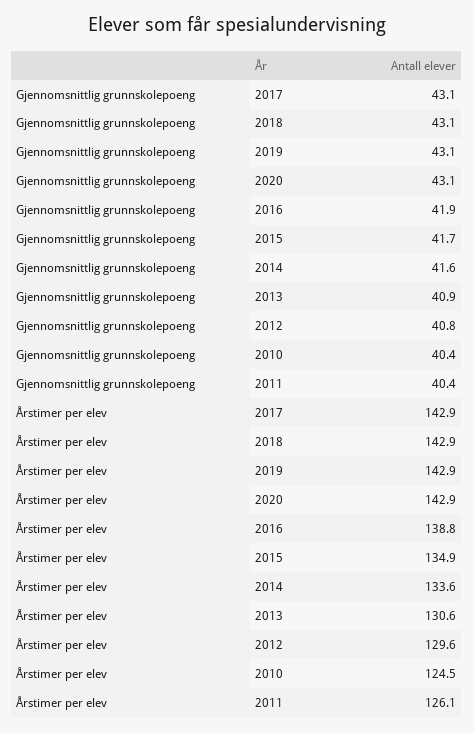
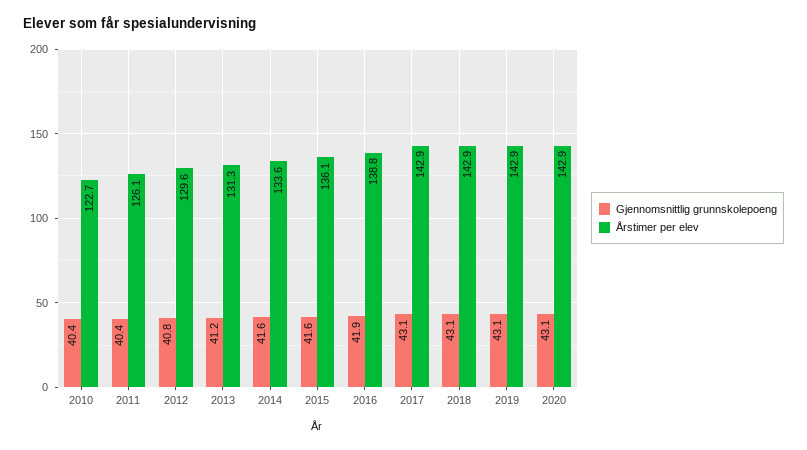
  {
    "Gjennomsnittlig grunnskolepoeng": {
      "2017": 43.1,
      "2018": 43.1,
      "2019": 43.1,
      "2020": 43.1,
      "2016": 41.9,
-     "2015": 41.7,
+     "2015": 41.6,
      "2014": 41.6,
-     "2013": 40.9,
+     "2013": 41.2,
      "2012": 40.8,
      "2010": 40.4,
      "2011": 40.4
    },
    "Årstimer per elev": {
      "2017": 142.9,
      "2018": 142.9,
      "2019": 142.9,
      "2020": 142.9,
      "2016": 138.8,
-     "2015": 134.9,
+     "2015": 136.1,
      "2014": 133.6,
-     "2013": 130.6,
+     "2013": 131.3,
      "2012": 129.6,
-     "2010": 124.5,
+     "2010": 122.7,
      "2011": 126.1
    }
  }

